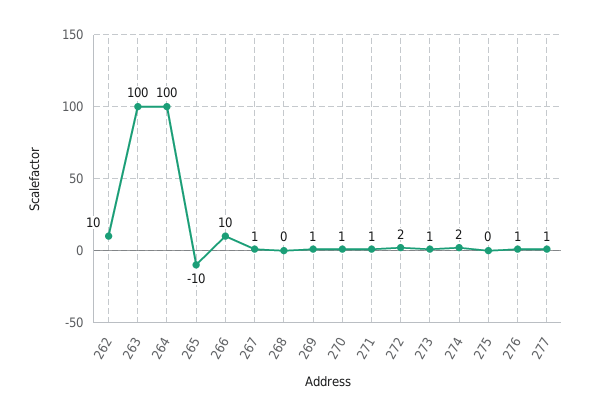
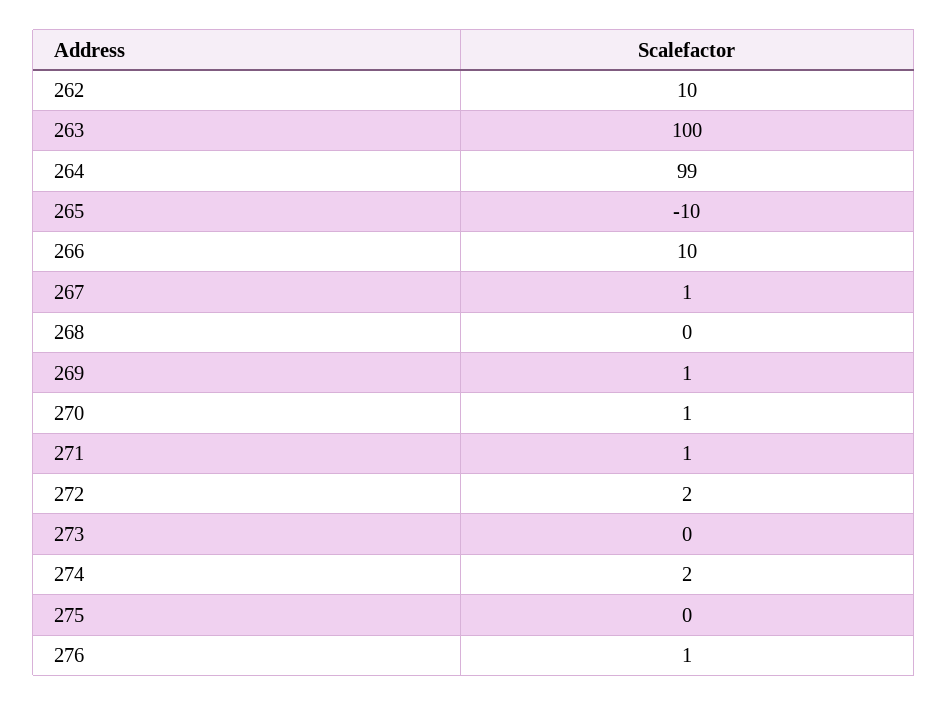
  {
    "262": 10,
    "263": 100,
-   "264": 100,
+   "264": 99,
    "265": -10,
    "266": 10,
    "267": 1,
    "268": 0,
    "269": 1,
    "270": 1,
    "271": 1,
    "272": 2,
-   "273": 1,
+   "273": 0,
    "274": 2,
    "275": 0,
-   "276": 1,
+   "276": 1
-   "277": 1
  }

